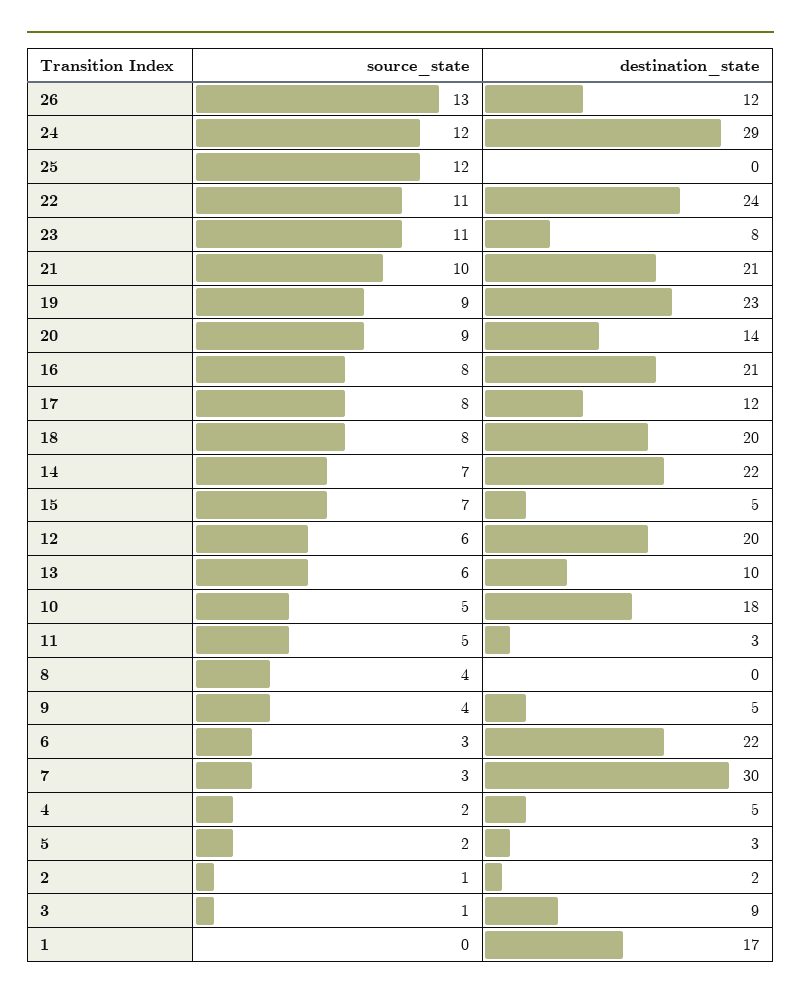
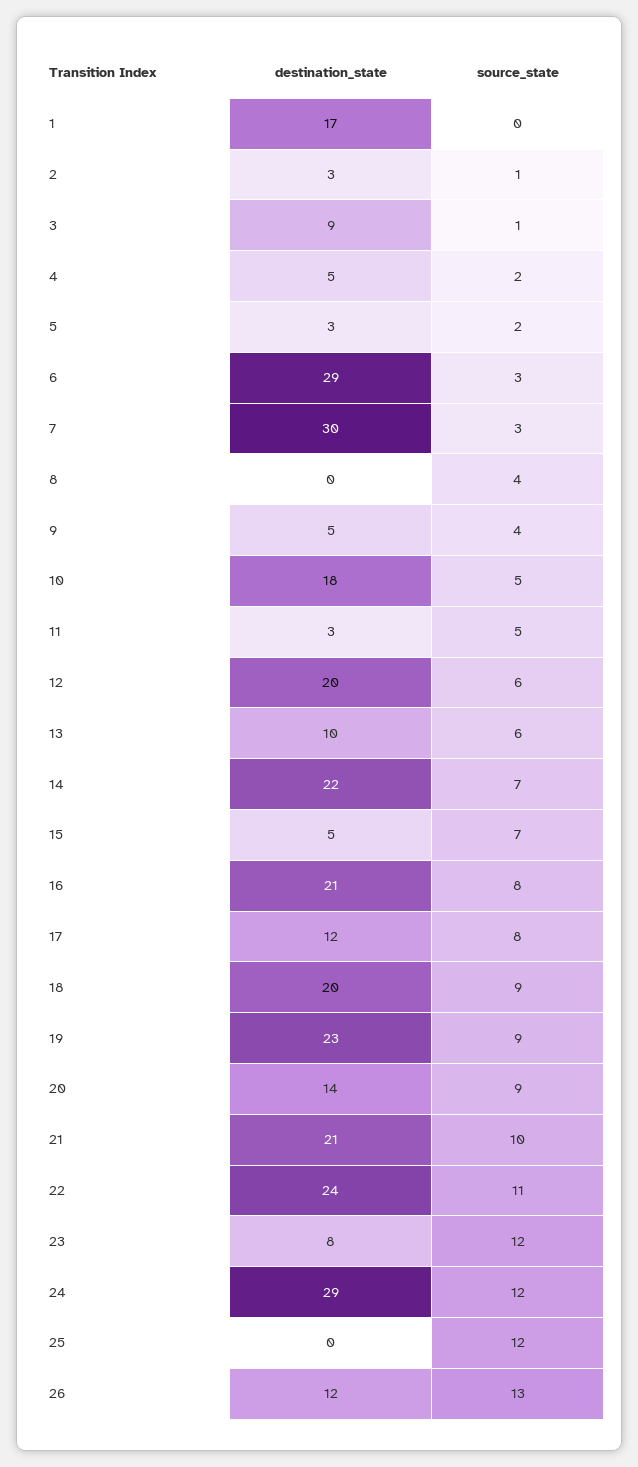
  {
    "source_state": {
      "26": 13,
      "24": 12,
      "25": 12,
      "22": 11,
-     "23": 11,
+     "23": 12,
      "21": 10,
      "19": 9,
      "20": 9,
      "16": 8,
      "17": 8,
-     "18": 8,
+     "18": 9,
      "14": 7,
      "15": 7,
      "12": 6,
      "13": 6,
      "10": 5,
      "11": 5,
      "8": 4,
      "9": 4,
      "6": 3,
      "7": 3,
      "4": 2,
      "5": 2,
      "2": 1,
      "3": 1,
      "1": 0
    },
    "destination_state": {
      "26": 12,
      "24": 29,
      "25": 0,
      "22": 24,
      "23": 8,
      "21": 21,
      "19": 23,
      "20": 14,
      "16": 21,
      "17": 12,
      "18": 20,
      "14": 22,
      "15": 5,
      "12": 20,
      "13": 10,
      "10": 18,
      "11": 3,
      "8": 0,
      "9": 5,
-     "6": 22,
+     "6": 29,
      "7": 30,
      "4": 5,
      "5": 3,
-     "2": 2,
+     "2": 3,
      "3": 9,
      "1": 17
    }
  }

